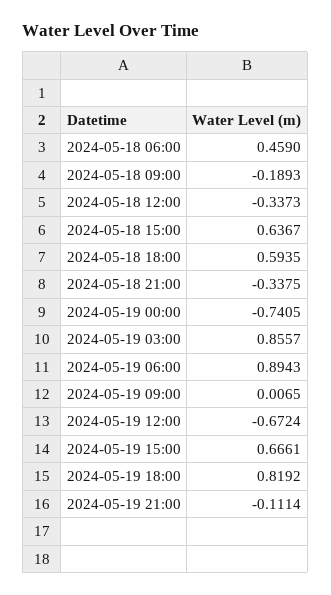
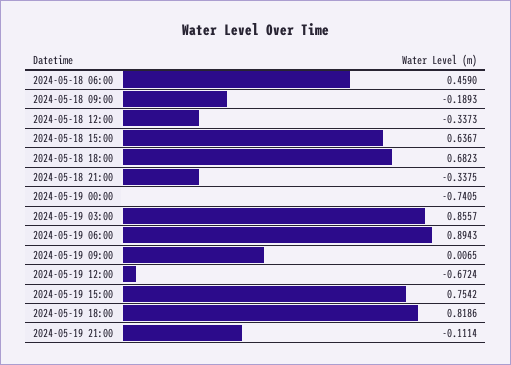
  {
    "2024-05-18 06:00": 0.459,
    "2024-05-18 09:00": -0.1893,
    "2024-05-18 12:00": -0.3373,
    "2024-05-18 15:00": 0.6367,
-   "2024-05-18 18:00": 0.5935,
+   "2024-05-18 18:00": 0.6823,
    "2024-05-18 21:00": -0.3375,
    "2024-05-19 00:00": -0.7405,
    "2024-05-19 03:00": 0.8557,
    "2024-05-19 06:00": 0.8943,
    "2024-05-19 09:00": 0.0065,
    "2024-05-19 12:00": -0.6724,
-   "2024-05-19 15:00": 0.6661,
+   "2024-05-19 15:00": 0.7542,
-   "2024-05-19 18:00": 0.8192,
+   "2024-05-19 18:00": 0.8186,
    "2024-05-19 21:00": -0.1114
  }

